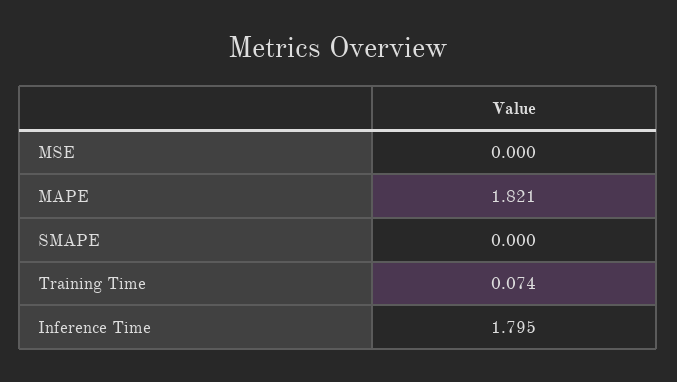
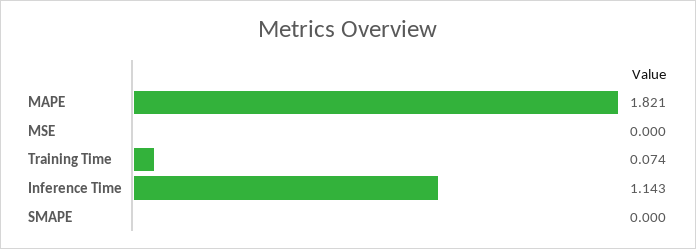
  {
    "MSE": 0,
    "MAPE": 1.821,
    "SMAPE": 0,
    "Training Time": 0.074,
-   "Inference Time": 1.795
+   "Inference Time": 1.143
  }

